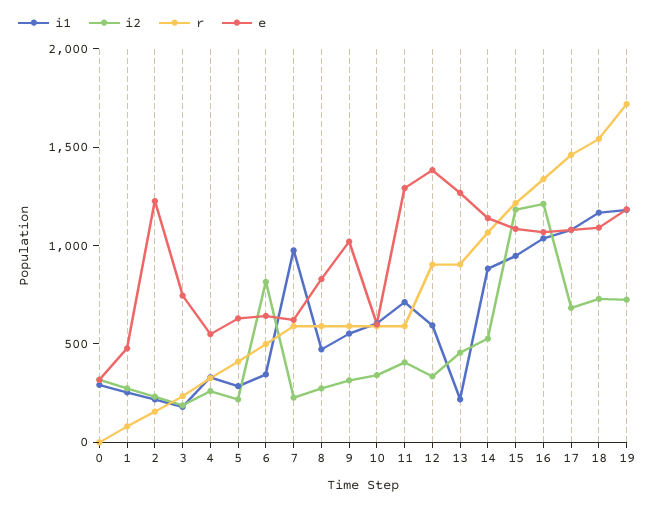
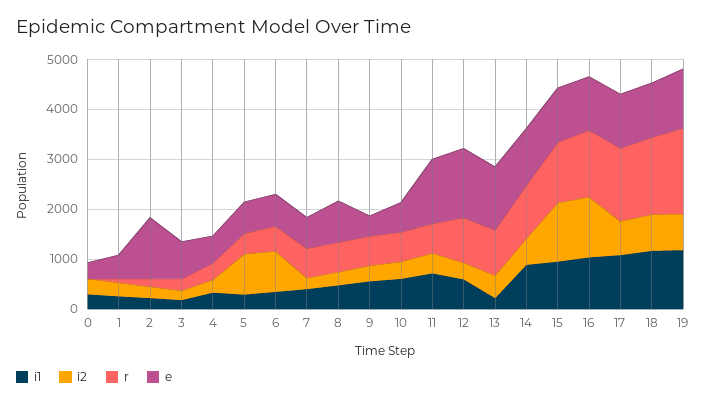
  {
    "i1": {
      "0": 300,
      "1": 300,
      "2": 200,
      "3": 200,
      "4": 300,
      "5": 300,
      "6": 300,
-     "7": 1000,
+     "7": 400,
      "8": 500,
      "9": 600,
      "10": 600,
      "11": 700,
      "12": 600,
      "13": 200,
      "14": 900,
      "15": 900,
      "16": 1000,
      "17": 1100,
      "18": 1200,
      "19": 1200
    },
    "i2": {
      "0": 300,
      "1": 300,
      "2": 200,
      "3": 200,
      "4": 300,
-     "5": 200,
+     "5": 800,
      "6": 800,
      "7": 200,
      "8": 300,
      "9": 300,
      "10": 300,
      "11": 400,
      "12": 300,
      "13": 500,
      "14": 500,
      "15": 1200,
      "16": 1200,
      "17": 700,
      "18": 700,
      "19": 700
    },
    "r": {
      "0": 0,
      "1": 100,
      "2": 200,
      "3": 200,
      "4": 300,
      "5": 400,
      "6": 500,
      "7": 600,
      "8": 600,
      "9": 600,
      "10": 600,
      "11": 600,
      "12": 900,
      "13": 900,
      "14": 1100,
      "15": 1200,
      "16": 1300,
      "17": 1500,
      "18": 1500,
      "19": 1700
    },
    "e": {
      "0": 300,
      "1": 500,
      "2": 1200,
      "3": 700,
      "4": 600,
      "5": 600,
      "6": 600,
      "7": 600,
      "8": 800,
-     "9": 1000,
+     "9": 400,
      "10": 600,
      "11": 1300,
      "12": 1400,
      "13": 1300,
      "14": 1100,
      "15": 1100,
      "16": 1100,
      "17": 1100,
      "18": 1100,
      "19": 1200
    }
  }

